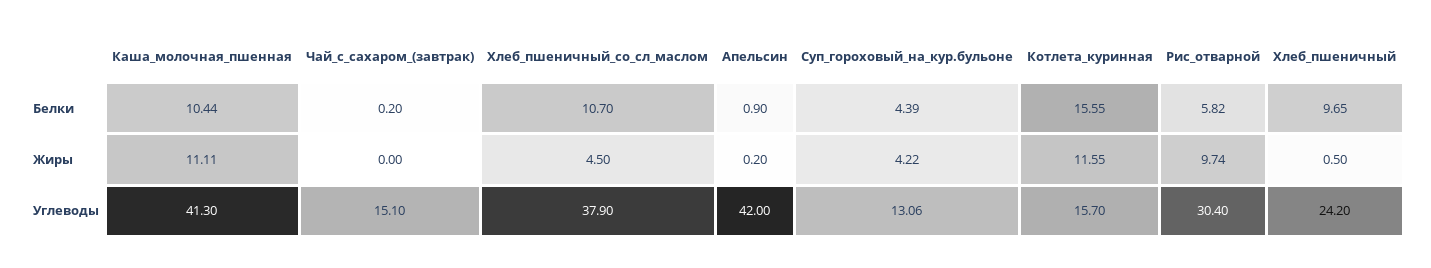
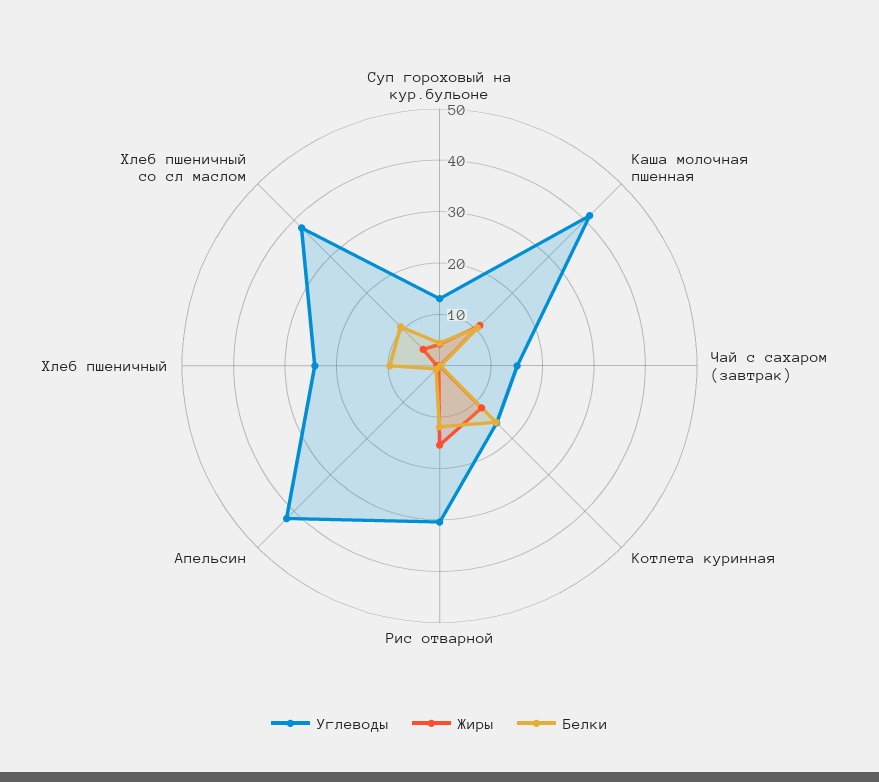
  {
    "Белки": {
      "Каша_молочная_пшенная": 10.44,
      "Чай_с_сахаром_(завтрак)": 0.2,
      "Хлеб_пшеничный_со_сл_маслом": 10.7,
      "Апельсин": 0.9,
      "Суп_гороховый_на_кур.бульоне": 4.39,
      "Котлета_куринная": 15.55,
-     "Рис_отварной": 5.82,
+     "Рис_отварной": 12,
      "Хлеб_пшеничный": 9.65
    },
    "Жиры": {
      "Каша_молочная_пшенная": 11.11,
      "Чай_с_сахаром_(завтрак)": 0,
      "Хлеб_пшеничный_со_сл_маслом": 4.5,
      "Апельсин": 0.2,
      "Суп_гороховый_на_кур.бульоне": 4.22,
      "Котлета_куринная": 11.55,
-     "Рис_отварной": 9.74,
+     "Рис_отварной": 16,
      "Хлеб_пшеничный": 0.5
    },
    "Углеводы": {
      "Каша_молочная_пшенная": 41.3,
      "Чай_с_сахаром_(завтрак)": 15.1,
      "Хлеб_пшеничный_со_сл_маслом": 37.9,
      "Апельсин": 42,
      "Суп_гороховый_на_кур.бульоне": 13.06,
      "Котлета_куринная": 15.7,
      "Рис_отварной": 30.4,
      "Хлеб_пшеничный": 24.2
    }
  }

